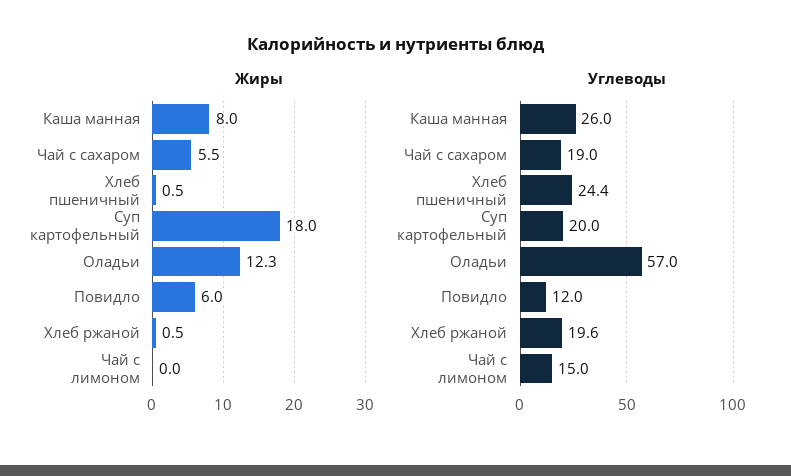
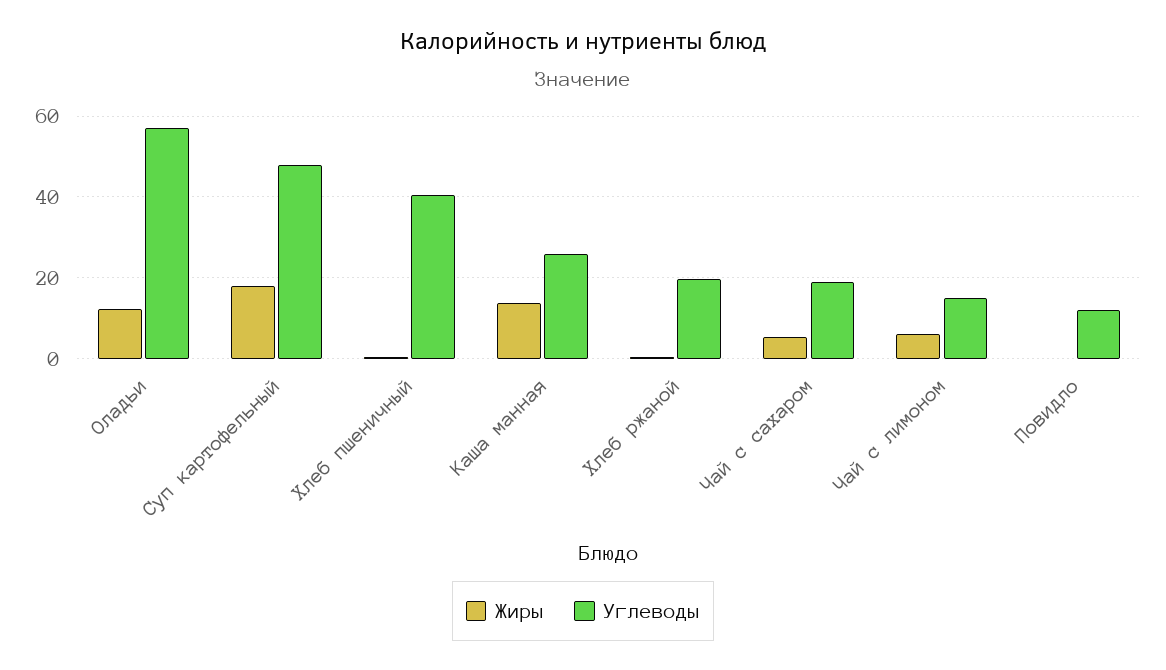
  {
    "Жиры": {
-     "Каша манная": 8,
+     "Каша манная": 14,
      "Чай с сахаром": 5.5,
      "Хлеб пшеничный": 0.5,
      "Суп картофельный": 18,
      "Оладьи": 12.3,
-     "Повидло": 6,
+     "Повидло": 0,
      "Хлеб ржаной": 0.5,
-     "Чай с лимоном": 0
+     "Чай с лимоном": 6
    },
    "Углеводы": {
      "Каша манная": 26,
      "Чай с сахаром": 19,
-     "Хлеб пшеничный": 24.4,
+     "Хлеб пшеничный": 40,
-     "Суп картофельный": 20,
+     "Суп картофельный": 48,
      "Оладьи": 57,
      "Повидло": 12,
      "Хлеб ржаной": 19.6,
      "Чай с лимоном": 15
    }
  }

